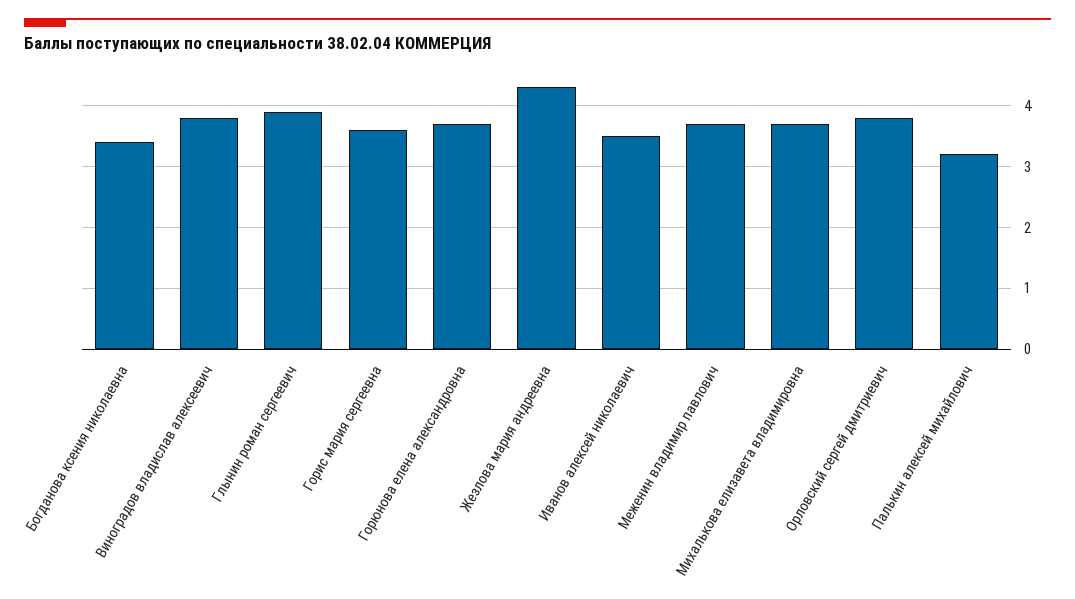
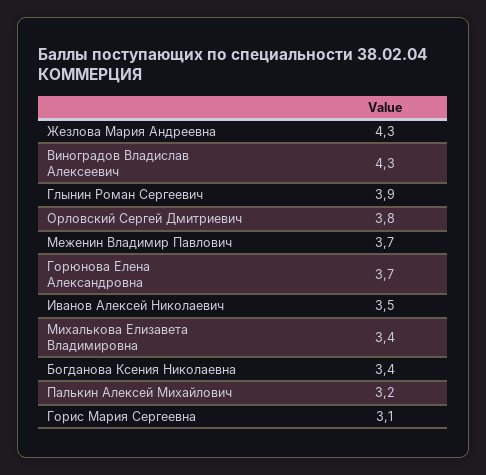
  {
    "Богданова ксения николаевна": 3.4,
-   "Виноградов владислав алексеевич": 3.8,
+   "Виноградов владислав алексеевич": 4.3,
    "Глынин роман сергеевич": 3.9,
-   "Горис мария сергеевна": 3.6,
+   "Горис мария сергеевна": 3.1,
    "Горюнова елена александровна": 3.7,
    "Жезлова мария андреевна": 4.3,
    "Иванов алексей николаевич": 3.5,
    "Меженин владимир павлович": 3.7,
-   "Михалькова елизавета владимировна": 3.7,
+   "Михалькова елизавета владимировна": 3.4,
    "Орловский сергей дмитриевич": 3.8,
    "Палькин алексей михайлович": 3.2
  }

